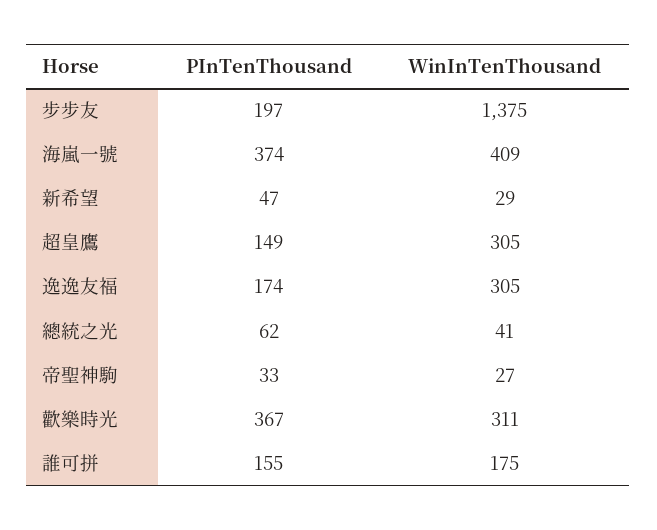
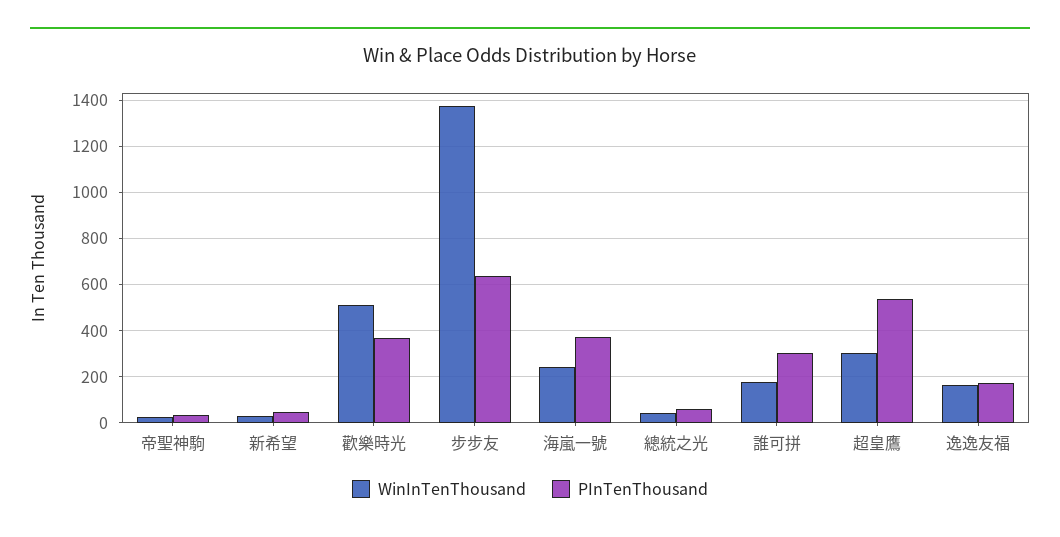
  {
    "PInTenThousand": {
-     "步步友": 197,
+     "步步友": 650,
      "海嵐一號": 374,
      "新希望": 47,
-     "超皇鷹": 149,
+     "超皇鷹": 550,
      "逸逸友福": 174,
      "總統之光": 62,
      "帝聖神駒": 33,
      "歡樂時光": 367,
-     "誰可拼": 155
+     "誰可拼": 300
    },
    "WinInTenThousand": {
      "步步友": 1375,
-     "海嵐一號": 409,
+     "海嵐一號": 250,
      "新希望": 29,
      "超皇鷹": 305,
-     "逸逸友福": 305,
+     "逸逸友福": 150,
      "總統之光": 41,
      "帝聖神駒": 27,
-     "歡樂時光": 311,
+     "歡樂時光": 500,
      "誰可拼": 175
    }
  }

